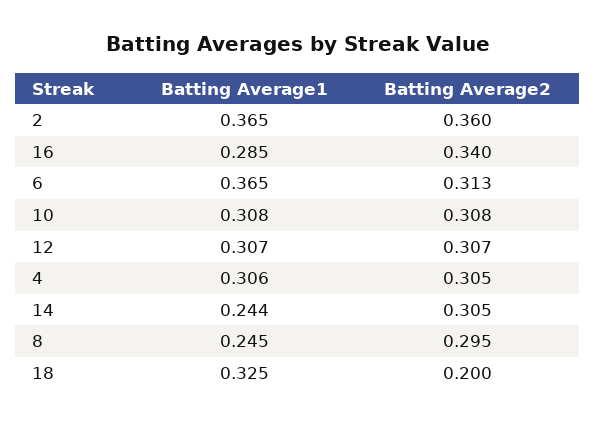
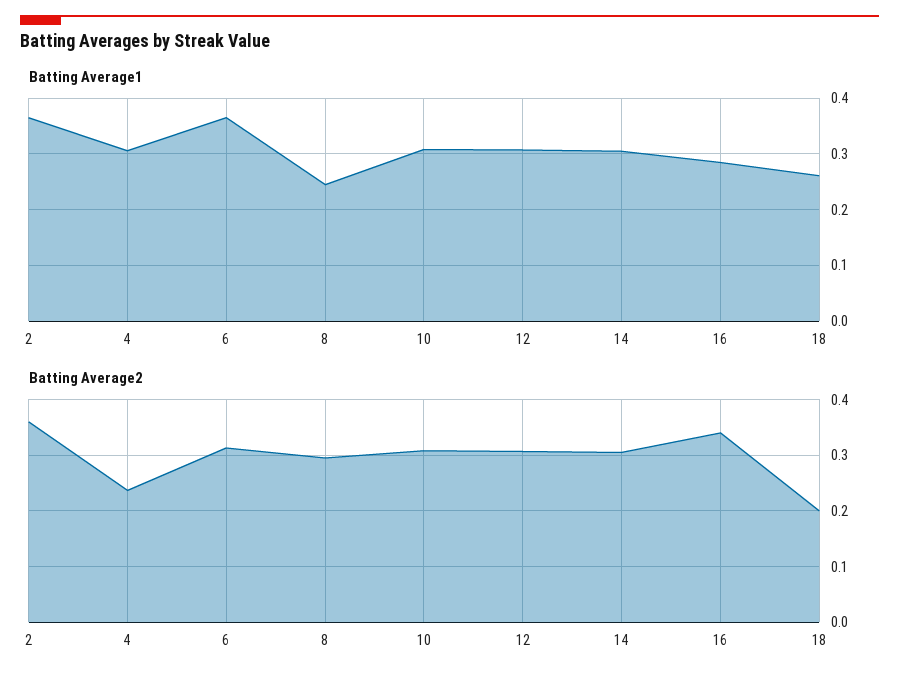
  {
    "Batting Average1": {
      "2": 0.365,
      "16": 0.285,
      "6": 0.365,
      "10": 0.308,
      "12": 0.307,
      "4": 0.306,
-     "14": 0.244,
+     "14": 0.3,
      "8": 0.245,
-     "18": 0.325
+     "18": 0.26
    },
    "Batting Average2": {
      "2": 0.36,
      "16": 0.34,
      "6": 0.313,
      "10": 0.308,
      "12": 0.307,
-     "4": 0.305,
+     "4": 0.24,
      "14": 0.305,
      "8": 0.295,
      "18": 0.2
    }
  }

